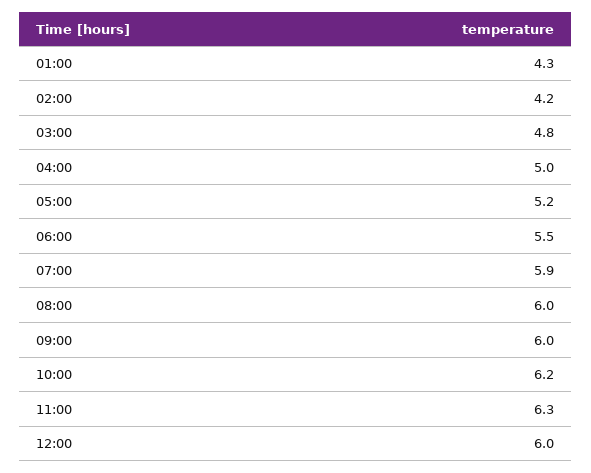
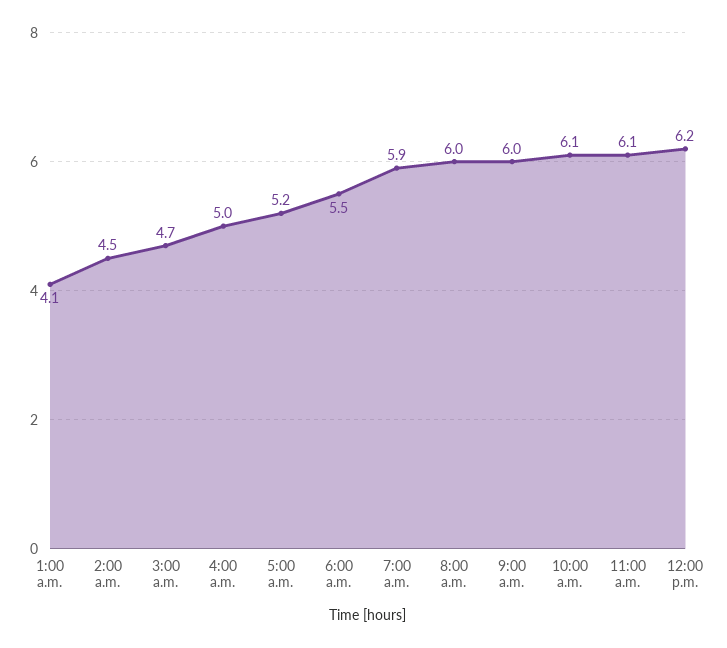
  {
-   "01:00": 4.3,
+   "01:00": 4.1,
-   "02:00": 4.2,
+   "02:00": 4.5,
-   "03:00": 4.8,
+   "03:00": 4.7,
    "04:00": 5,
    "05:00": 5.2,
    "06:00": 5.5,
    "07:00": 5.9,
    "08:00": 6,
    "09:00": 6,
-   "10:00": 6.2,
+   "10:00": 6.1,
-   "11:00": 6.3,
+   "11:00": 6.1,
-   "12:00": 6
+   "12:00": 6.2
  }

